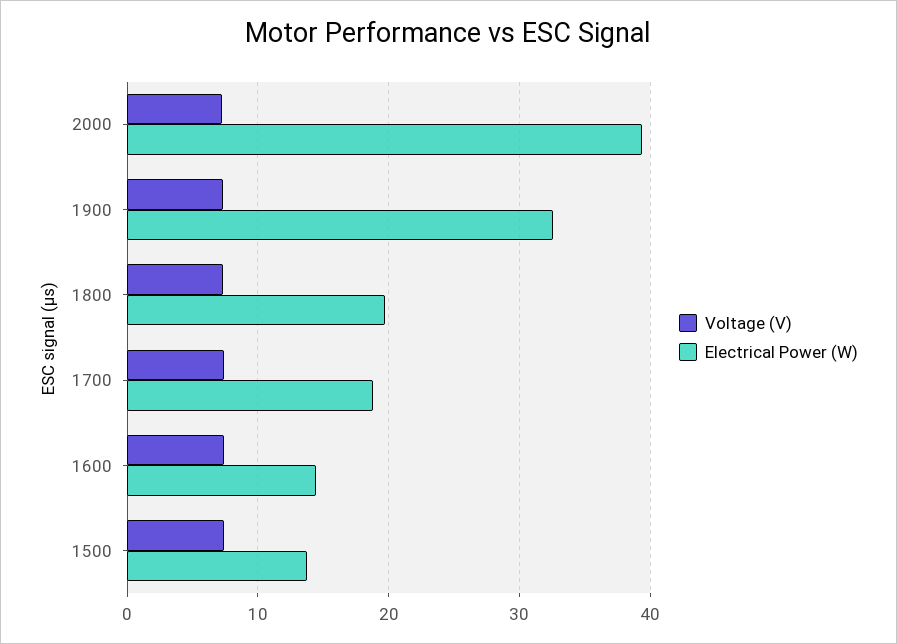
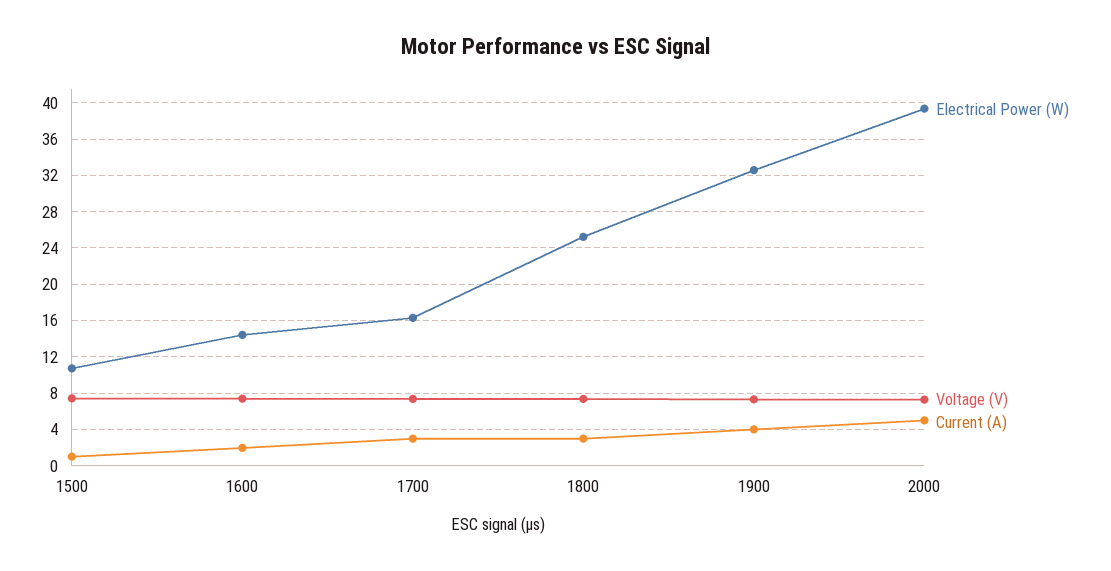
  {
    "Voltage (V)": {
      "2000": 7,
      "1900": 7,
      "1800": 7,
      "1700": 7,
      "1600": 7,
      "1500": 7
    },
    "Electrical Power (W)": {
      "2000": 39,
      "1900": 33,
-     "1800": 20,
+     "1800": 25,
-     "1700": 19,
+     "1700": 16,
      "1600": 14,
-     "1500": 14
+     "1500": 11
-   }
+   },
+   "Current (A)": {
+     "1500": 1,
+     "1600": 2,
+     "1700": 3,
+     "1800": 3,
+     "1900": 4,
+     "2000": 5
+   }
  }

